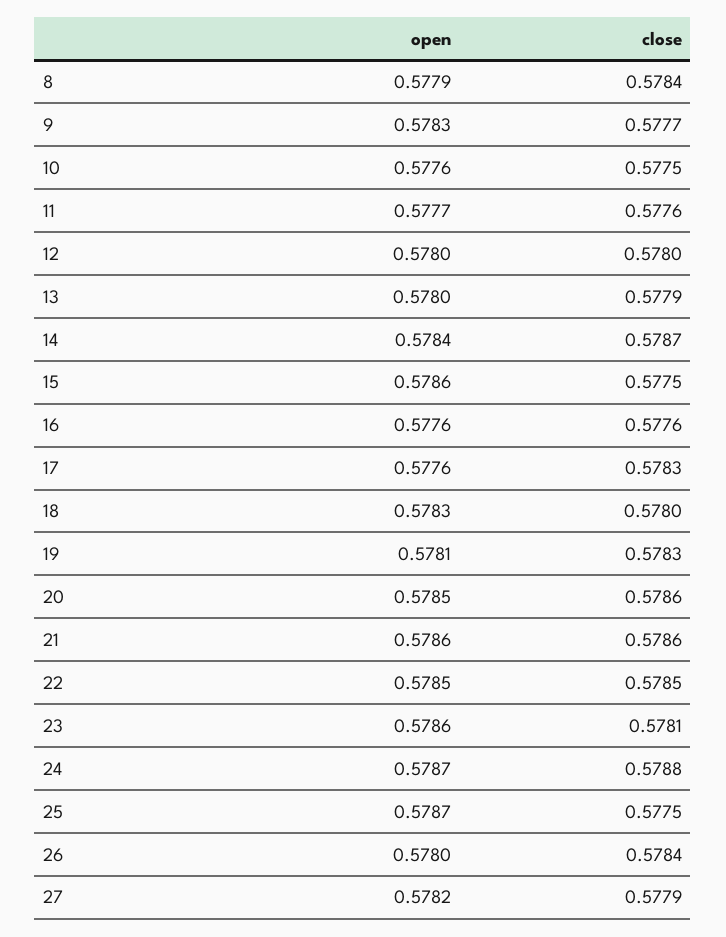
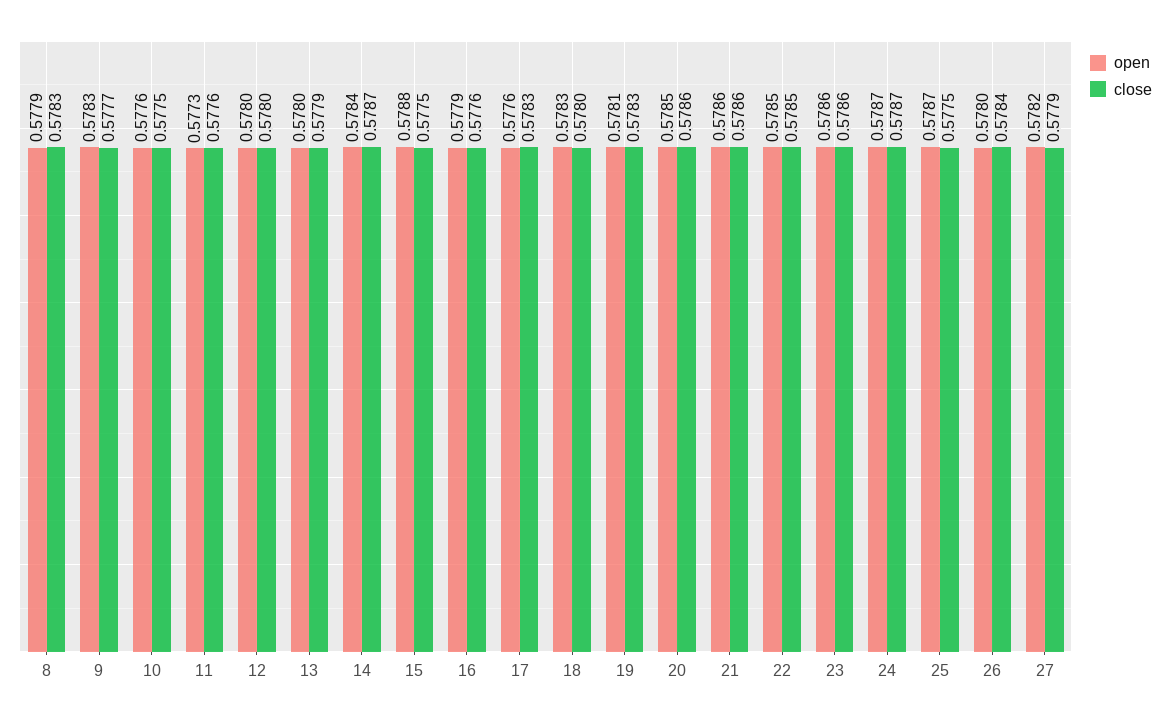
  {
    "open": {
      "8": 0.5779,
      "9": 0.5783,
      "10": 0.5776,
-     "11": 0.5777,
+     "11": 0.5773,
      "12": 0.578,
      "13": 0.578,
      "14": 0.5784,
-     "15": 0.5786,
+     "15": 0.5788,
-     "16": 0.5776,
+     "16": 0.5779,
      "17": 0.5776,
      "18": 0.5783,
      "19": 0.5781,
      "20": 0.5785,
      "21": 0.5786,
      "22": 0.5785,
      "23": 0.5786,
      "24": 0.5787,
      "25": 0.5787,
      "26": 0.578,
      "27": 0.5782
    },
    "close": {
-     "8": 0.5784,
+     "8": 0.5783,
      "9": 0.5777,
      "10": 0.5775,
      "11": 0.5776,
      "12": 0.578,
      "13": 0.5779,
      "14": 0.5787,
      "15": 0.5775,
      "16": 0.5776,
      "17": 0.5783,
      "18": 0.578,
      "19": 0.5783,
      "20": 0.5786,
      "21": 0.5786,
      "22": 0.5785,
-     "23": 0.5781,
+     "23": 0.5786,
-     "24": 0.5788,
+     "24": 0.5787,
      "25": 0.5775,
      "26": 0.5784,
      "27": 0.5779
    }
  }

